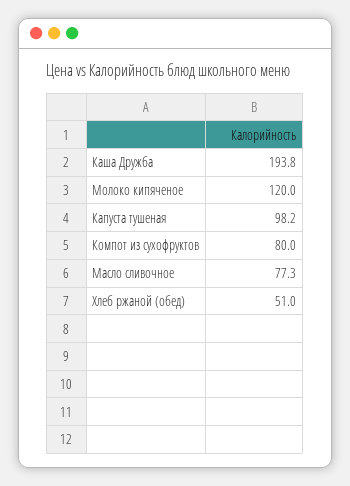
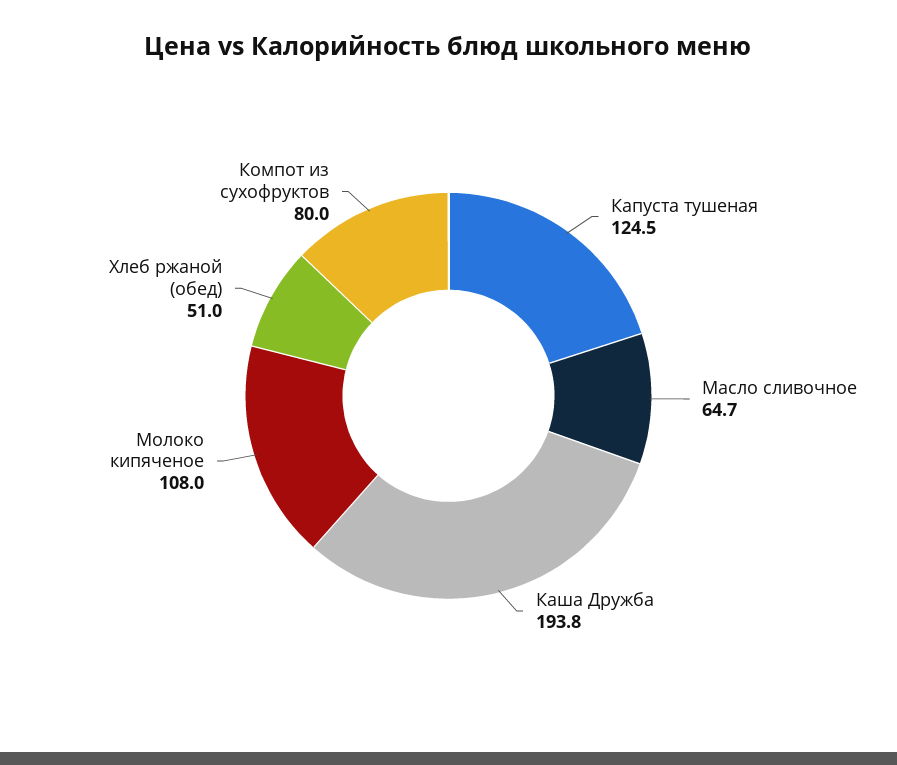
  {
    "Каша Дружба": 193.8,
-   "Молоко кипяченое": 120,
+   "Молоко кипяченое": 108,
-   "Капуста тушеная": 98.2,
+   "Капуста тушеная": 124.5,
    "Компот из сухофруктов": 80,
-   "Масло сливочное": 77.3,
+   "Масло сливочное": 64.7,
    "Хлеб ржаной (обед)": 51
  }

